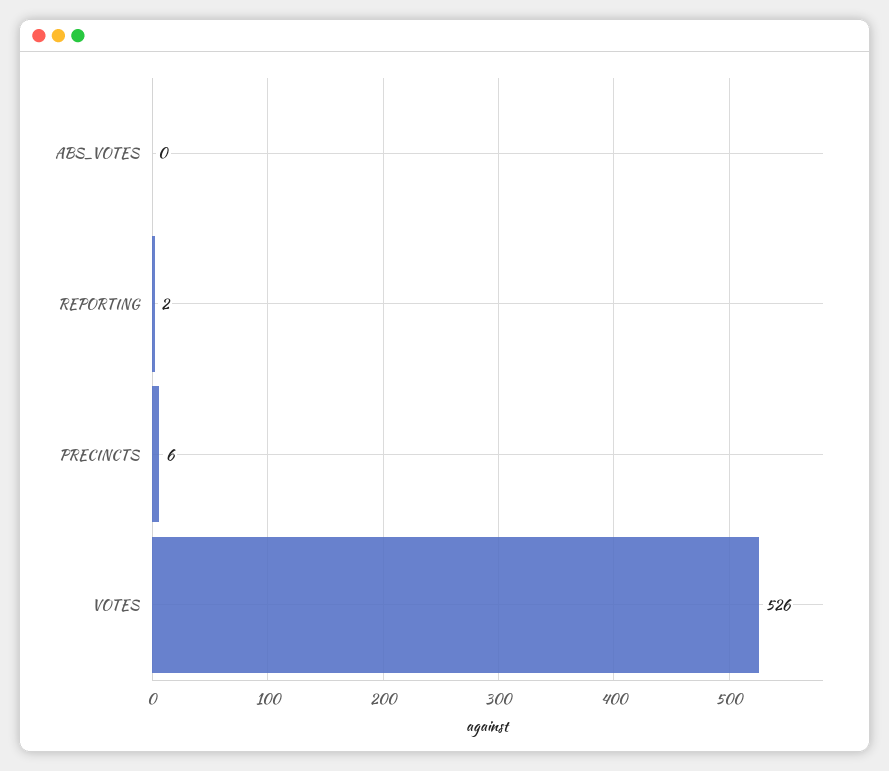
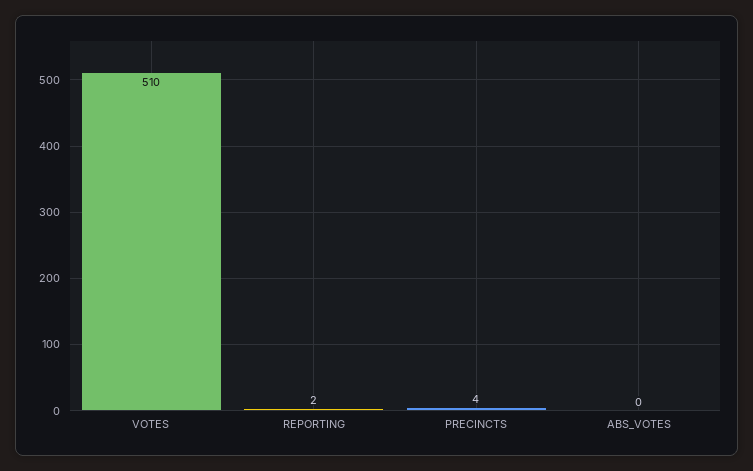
  {
    "ABS_VOTES": 0,
    "REPORTING": 2,
-   "PRECINCTS": 6,
+   "PRECINCTS": 4,
-   "VOTES": 526
+   "VOTES": 510
  }

